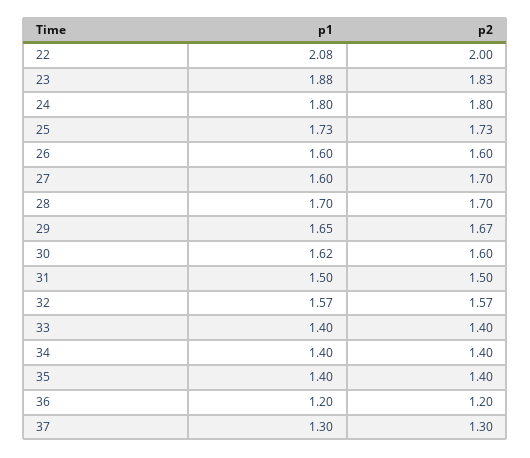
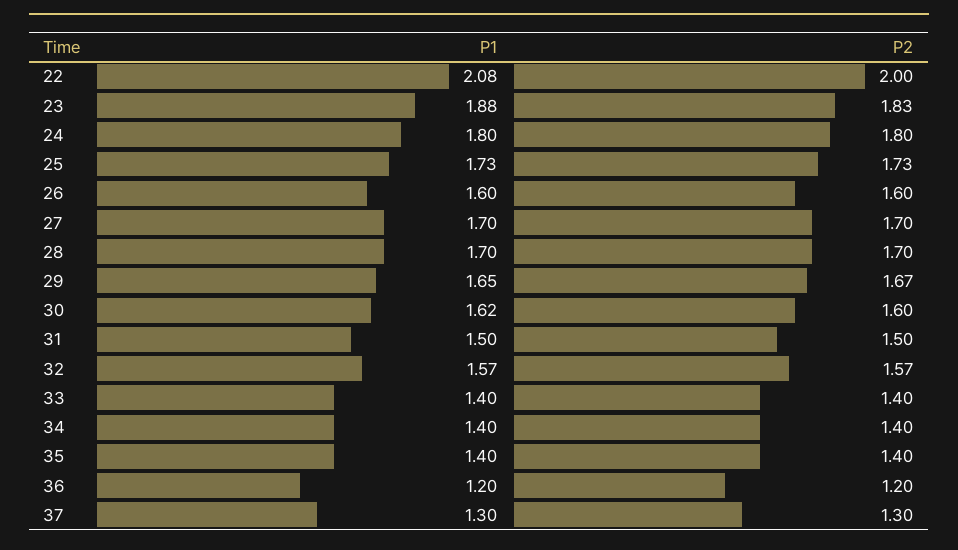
  {
    "p1": {
      "22": 2.08,
      "23": 1.88,
      "24": 1.8,
      "25": 1.73,
      "26": 1.6,
-     "27": 1.6,
+     "27": 1.7,
      "28": 1.7,
      "29": 1.65,
      "30": 1.62,
      "31": 1.5,
      "32": 1.57,
      "33": 1.4,
      "34": 1.4,
      "35": 1.4,
      "36": 1.2,
      "37": 1.3
    },
    "p2": {
      "22": 2,
      "23": 1.83,
      "24": 1.8,
      "25": 1.73,
      "26": 1.6,
      "27": 1.7,
      "28": 1.7,
      "29": 1.67,
      "30": 1.6,
      "31": 1.5,
      "32": 1.57,
      "33": 1.4,
      "34": 1.4,
      "35": 1.4,
      "36": 1.2,
      "37": 1.3
    }
  }

